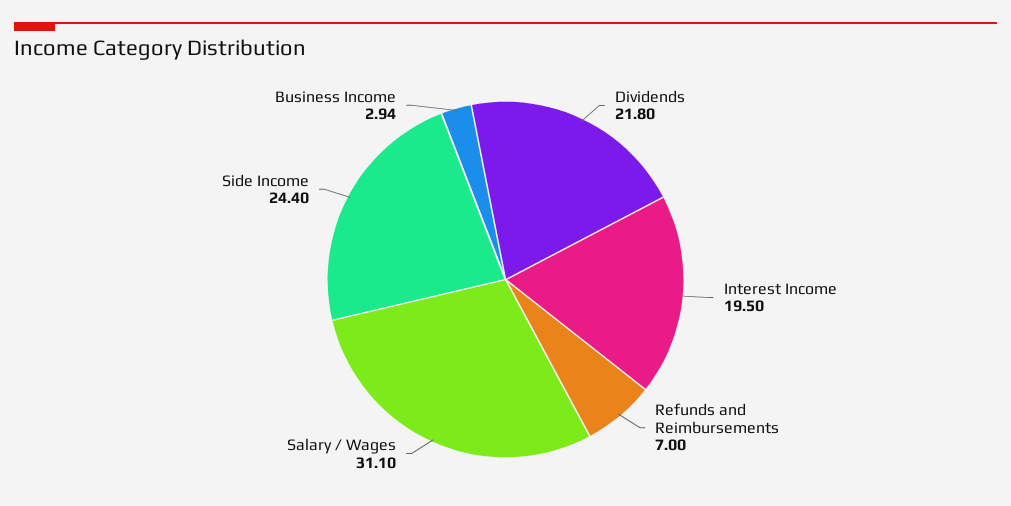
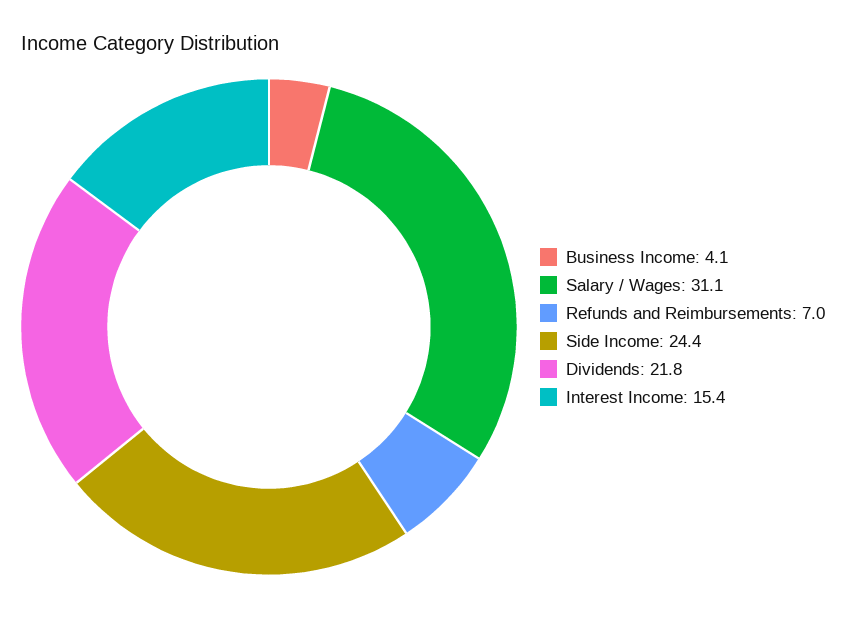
  {
    "Dividends": 21.8,
-   "Interest Income": 19.5,
+   "Interest Income": 15.4,
    "Refunds and Reimbursements": 7,
    "Salary / Wages": 31.1,
    "Side Income": 24.4,
-   "Business Income": 2.94
+   "Business Income": 4.1
  }

